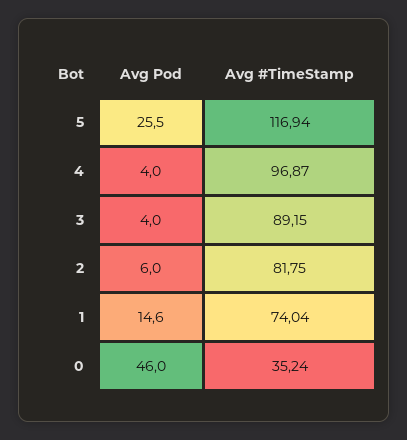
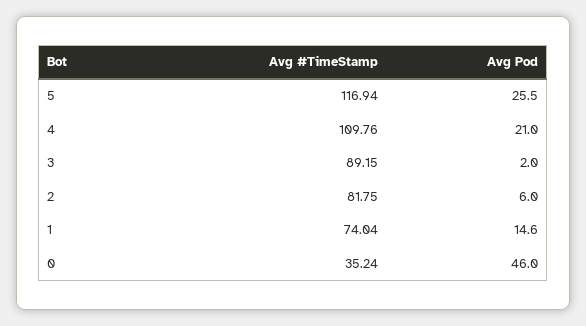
  {
    "Avg Pod": {
      "5": 25.5,
-     "4": 4,
+     "4": 21,
-     "3": 4,
+     "3": 2,
      "2": 6,
      "1": 14.6,
      "0": 46
    },
    "Avg #TimeStamp": {
      "5": 116.94,
-     "4": 96.87,
+     "4": 109.76,
      "3": 89.15,
      "2": 81.75,
      "1": 74.04,
      "0": 35.24
    }
  }

